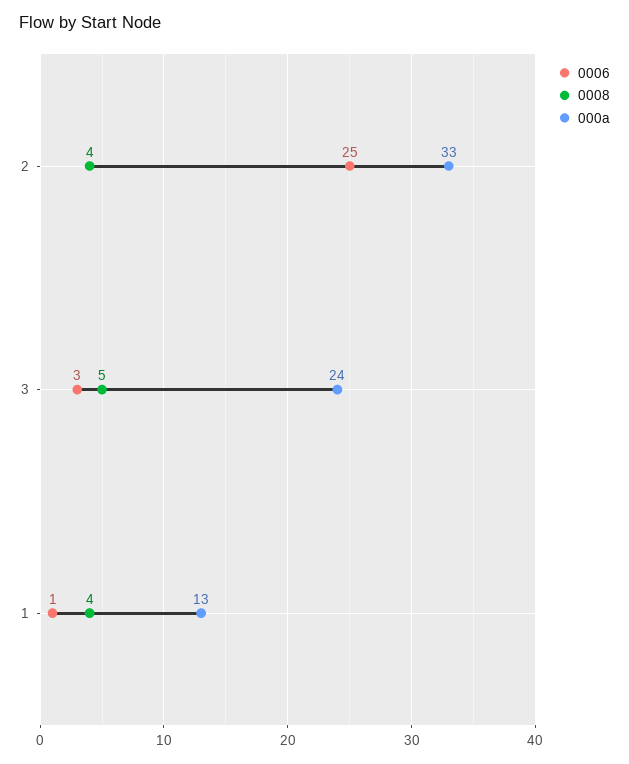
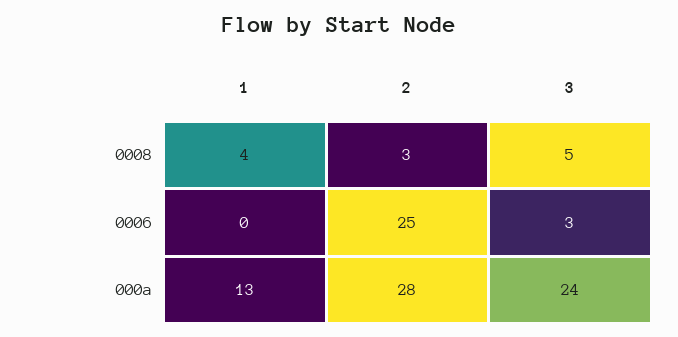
  {
    "0006": {
      "2": 25,
      "3": 3,
-     "1": 1
+     "1": 0
    },
    "0008": {
-     "2": 4,
+     "2": 3,
      "3": 5,
      "1": 4
    },
    "000a": {
-     "2": 33,
+     "2": 28,
      "3": 24,
      "1": 13
    }
  }

